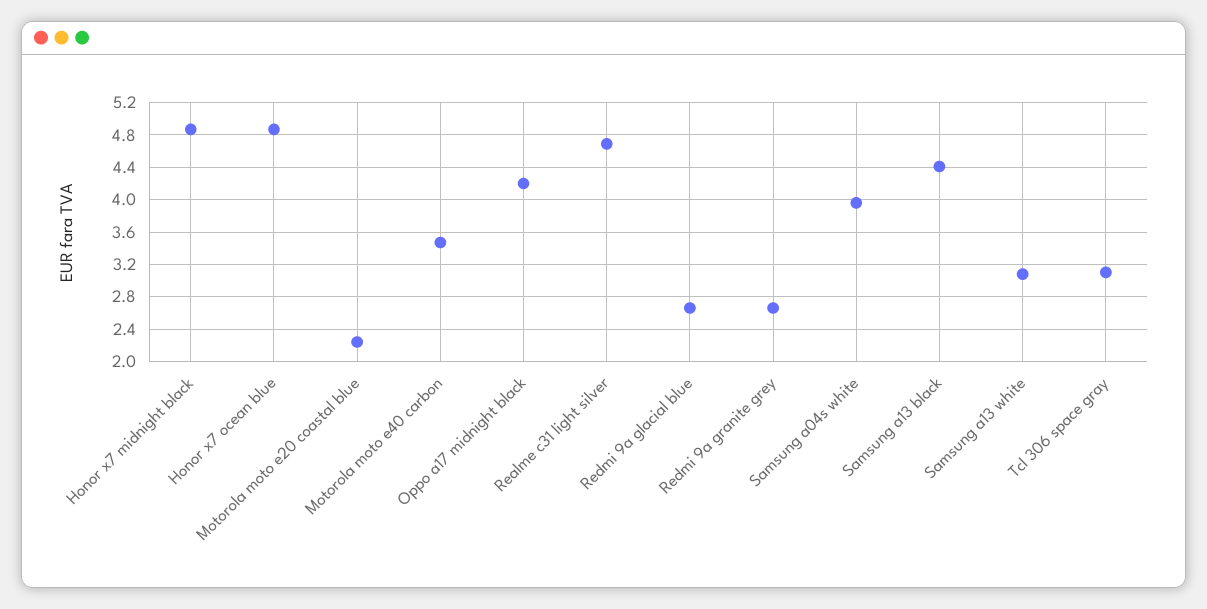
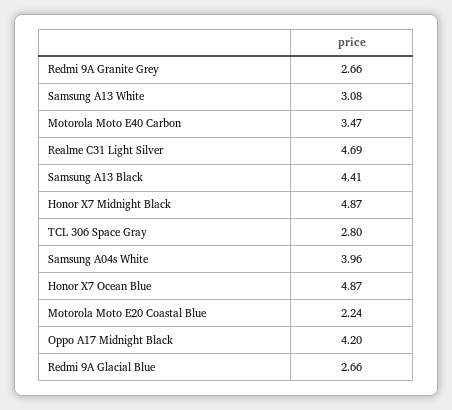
  {
    "Honor x7 midnight black": 4.87,
    "Honor x7 ocean blue": 4.87,
    "Motorola moto e20 coastal blue": 2.24,
    "Motorola moto e40 carbon": 3.47,
    "Oppo a17 midnight black": 4.2,
    "Realme c31 light silver": 4.69,
    "Redmi 9a glacial blue": 2.66,
    "Redmi 9a granite grey": 2.66,
    "Samsung a04s white": 3.96,
    "Samsung a13 black": 4.41,
    "Samsung a13 white": 3.08,
-   "Tcl 306 space gray": 3.1
+   "Tcl 306 space gray": 2.8
  }

